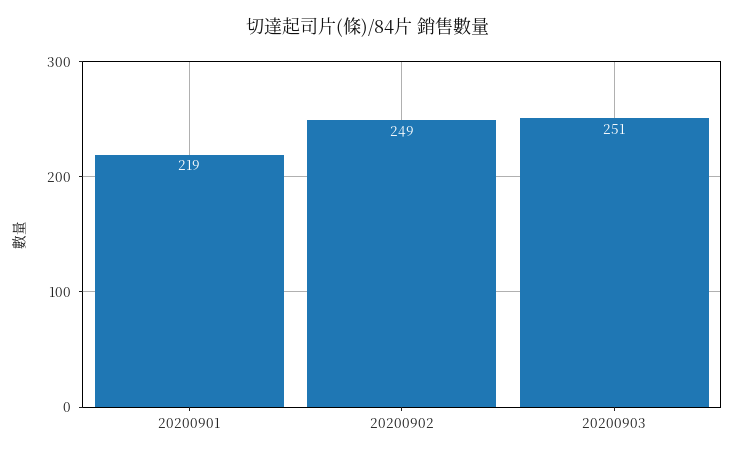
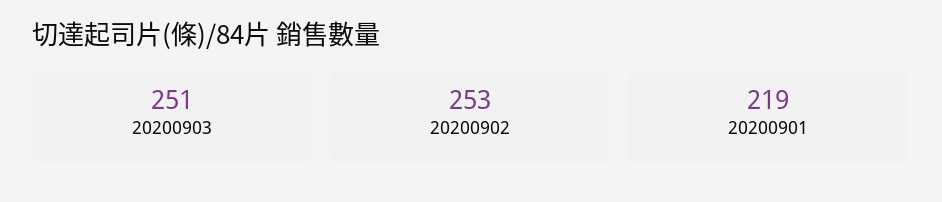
  {
    "20200901": 219,
-   "20200902": 249,
+   "20200902": 253,
    "20200903": 251
  }

